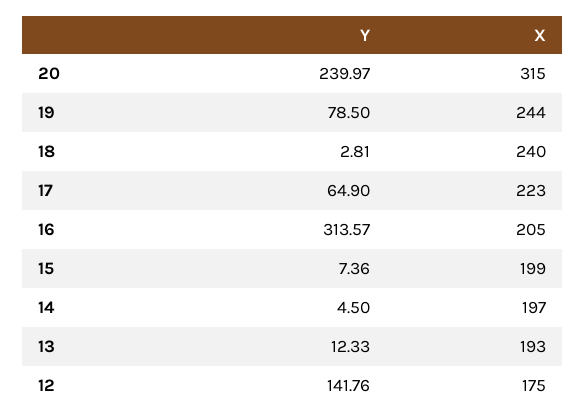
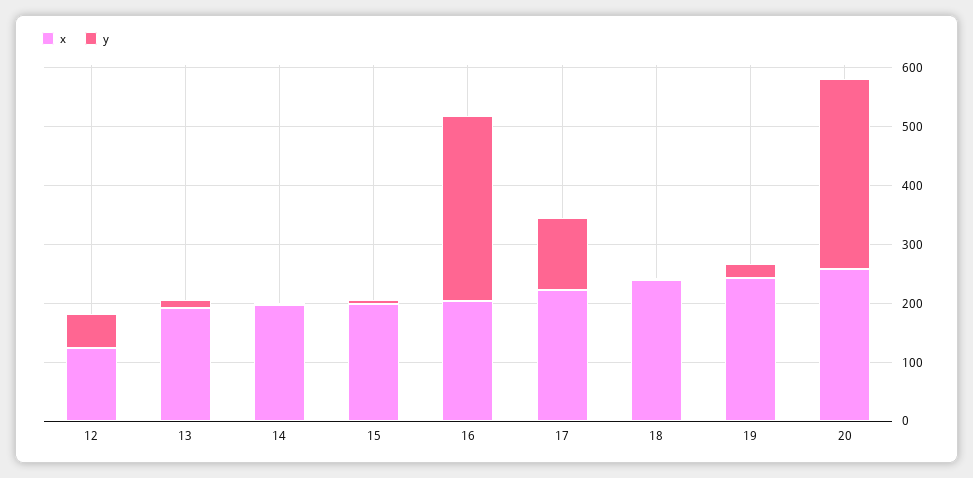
  {
    "Y": {
-     "20": 239.97,
+     "20": 320,
-     "19": 78.5,
+     "19": 20,
      "18": 2.81,
-     "17": 64.9,
+     "17": 120,
      "16": 313.57,
      "15": 7.36,
      "14": 4.5,
      "13": 12.33,
-     "12": 141.76
+     "12": 60
    },
    "X": {
-     "20": 315,
+     "20": 260,
      "19": 244,
      "18": 240,
      "17": 223,
      "16": 205,
      "15": 199,
      "14": 197,
      "13": 193,
-     "12": 175
+     "12": 120
    }
  }

